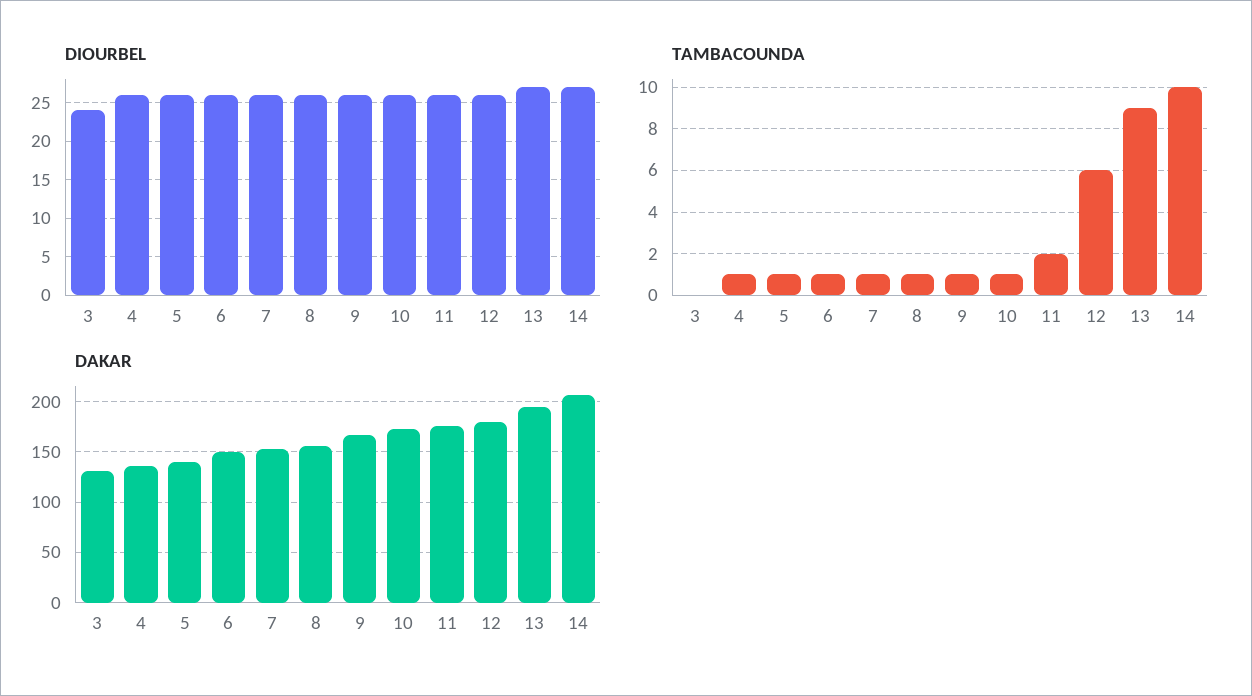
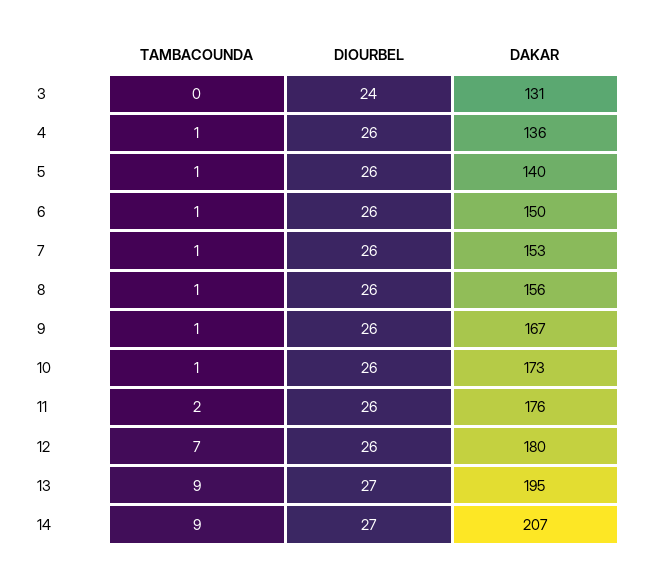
  {
    "DIOURBEL": {
      "3": 24,
      "4": 26,
      "5": 26,
      "6": 26,
      "7": 26,
      "8": 26,
      "9": 26,
      "10": 26,
      "11": 26,
      "12": 26,
      "13": 27,
      "14": 27
    },
    "TAMBACOUNDA": {
      "3": 0,
      "4": 1,
      "5": 1,
      "6": 1,
      "7": 1,
      "8": 1,
      "9": 1,
      "10": 1,
      "11": 2,
-     "12": 6,
+     "12": 7,
      "13": 9,
-     "14": 10
+     "14": 9
    },
    "DAKAR": {
      "3": 131,
      "4": 136,
      "5": 140,
      "6": 150,
      "7": 153,
      "8": 156,
      "9": 167,
      "10": 173,
      "11": 176,
      "12": 180,
      "13": 195,
      "14": 207
    }
  }

